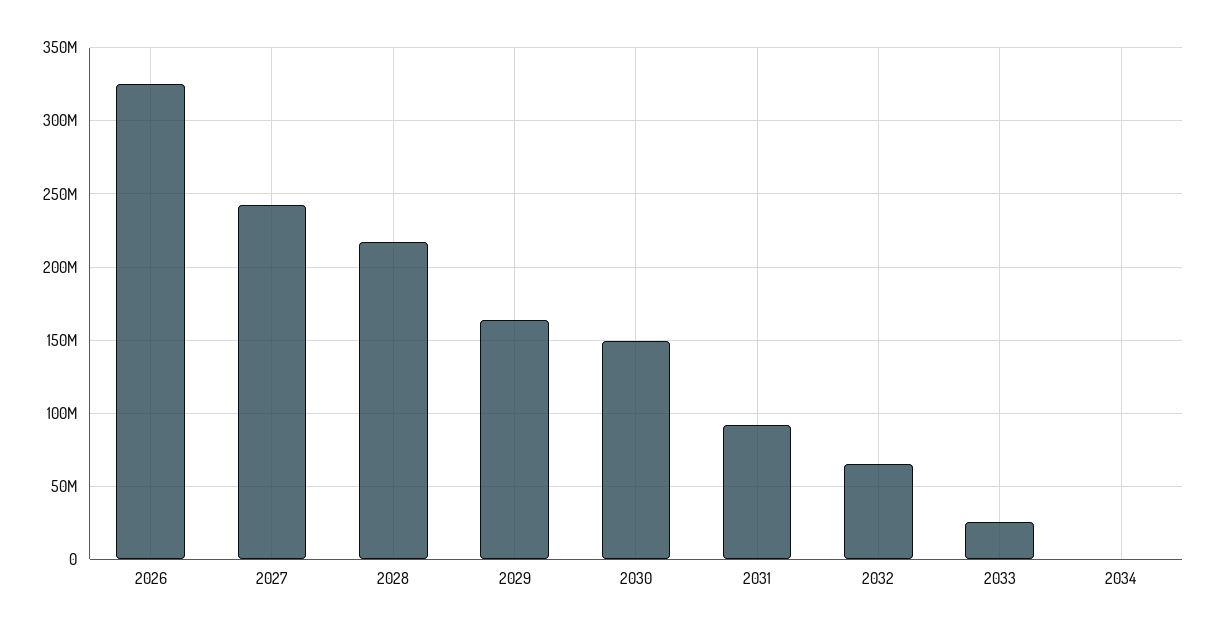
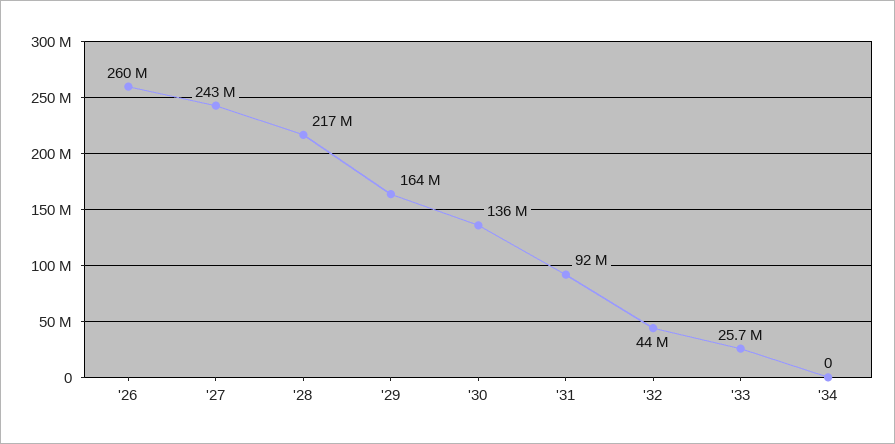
  {
-   "2026": 325000000,
+   "2026": 260000000,
    "2027": 243000000,
    "2028": 217000000,
    "2029": 164000000,
-   "2030": 150000000,
+   "2030": 136000000,
    "2031": 92000000,
-   "2032": 65000000,
+   "2032": 44000000,
    "2033": 25700000,
    "2034": 0
  }

